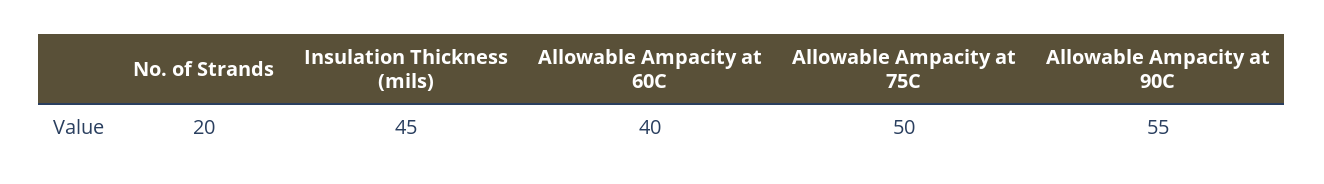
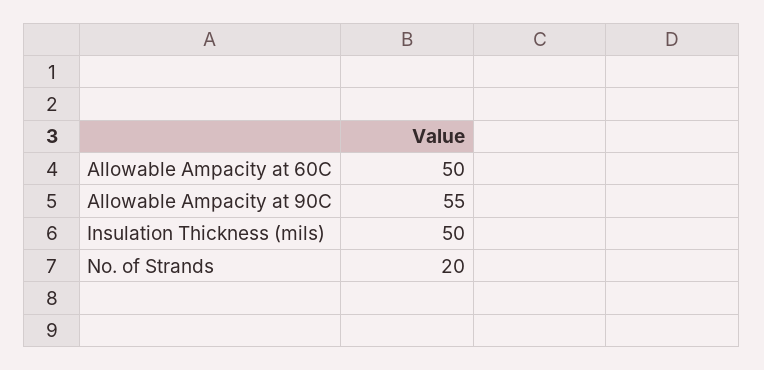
  {
    "No. of Strands": 20,
-   "Insulation Thickness (mils)": 45,
+   "Insulation Thickness (mils)": 50,
-   "Allowable Ampacity at 60C": 40,
+   "Allowable Ampacity at 60C": 50,
-   "Allowable Ampacity at 75C": 50,
    "Allowable Ampacity at 90C": 55
  }

